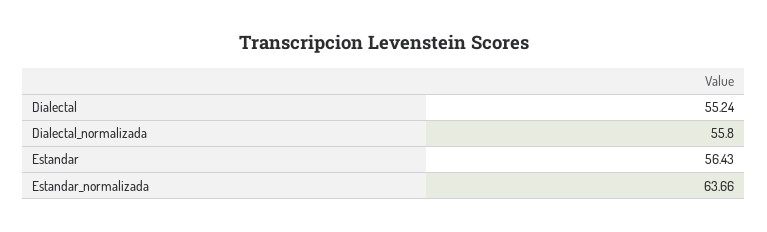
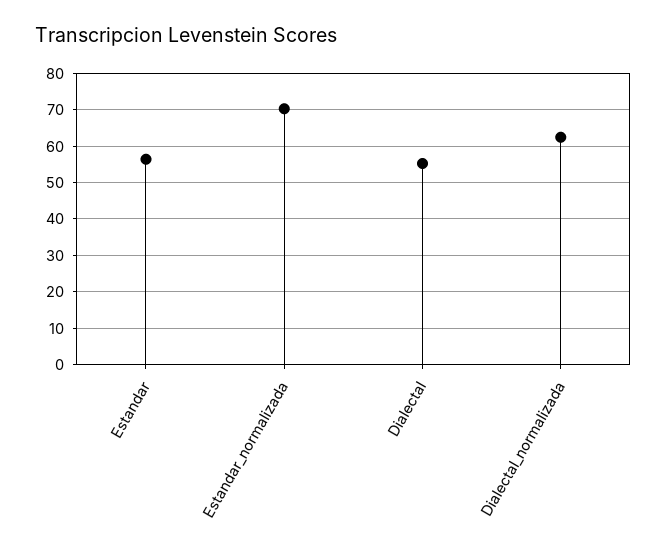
  {
    "Dialectal": 55.24,
-   "Dialectal_normalizada": 55.8,
+   "Dialectal_normalizada": 62,
    "Estandar": 56.43,
-   "Estandar_normalizada": 63.66
+   "Estandar_normalizada": 70
  }

